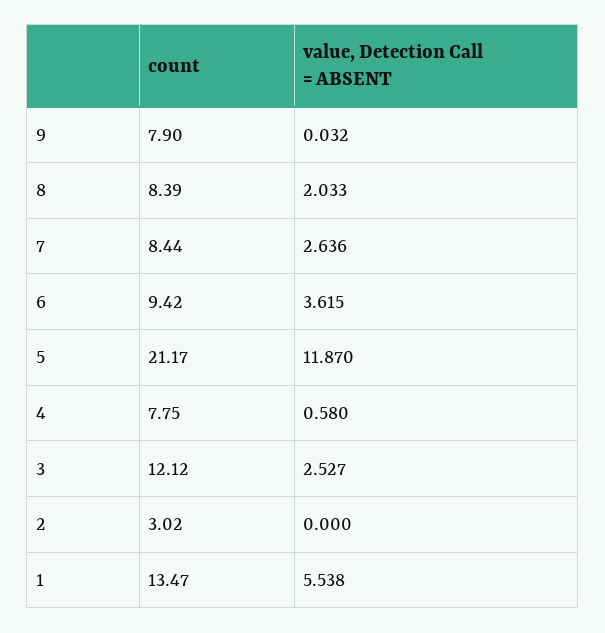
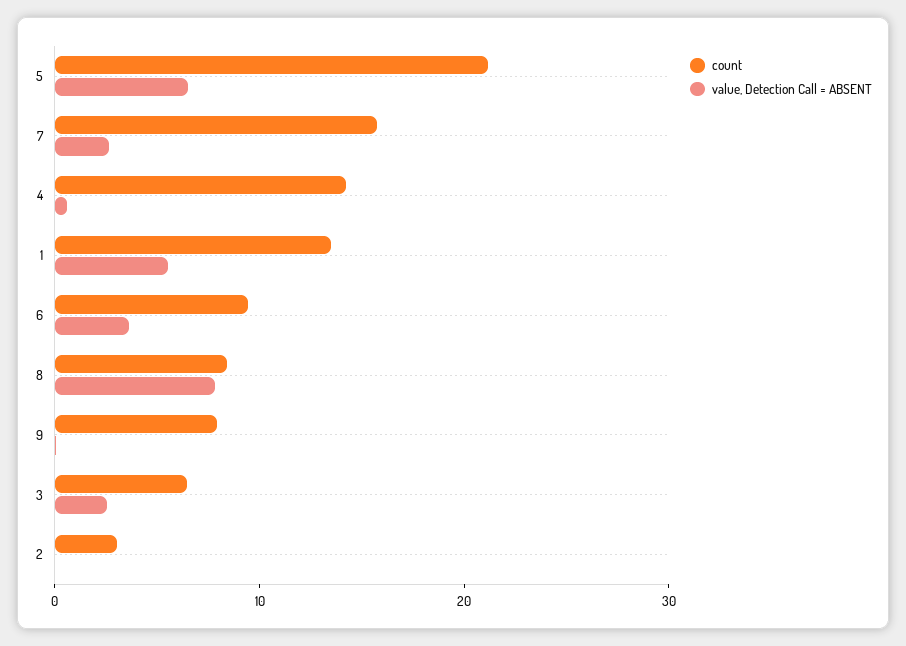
  {
    "count": {
      "9": 7.9,
      "8": 8.39,
-     "7": 8.44,
+     "7": 16,
      "6": 9.42,
      "5": 21.17,
-     "4": 7.75,
+     "4": 14,
-     "3": 12.12,
+     "3": 6,
      "2": 3.02,
      "1": 13.47
    },
    "value, Detection Call = ABSENT": {
      "9": 0.032,
-     "8": 2.033,
+     "8": 8,
      "7": 2.636,
      "6": 3.615,
-     "5": 11.87,
+     "5": 6,
      "4": 0.58,
      "3": 2.527,
      "2": 0,
      "1": 5.538
    }
  }

